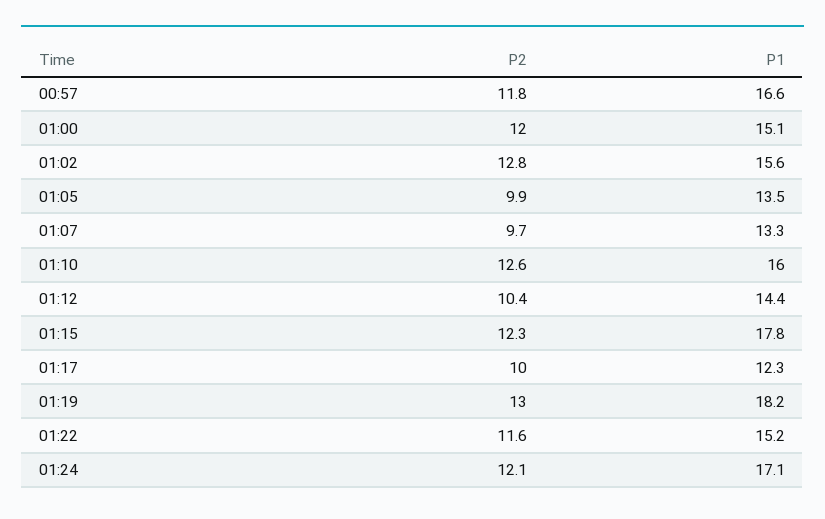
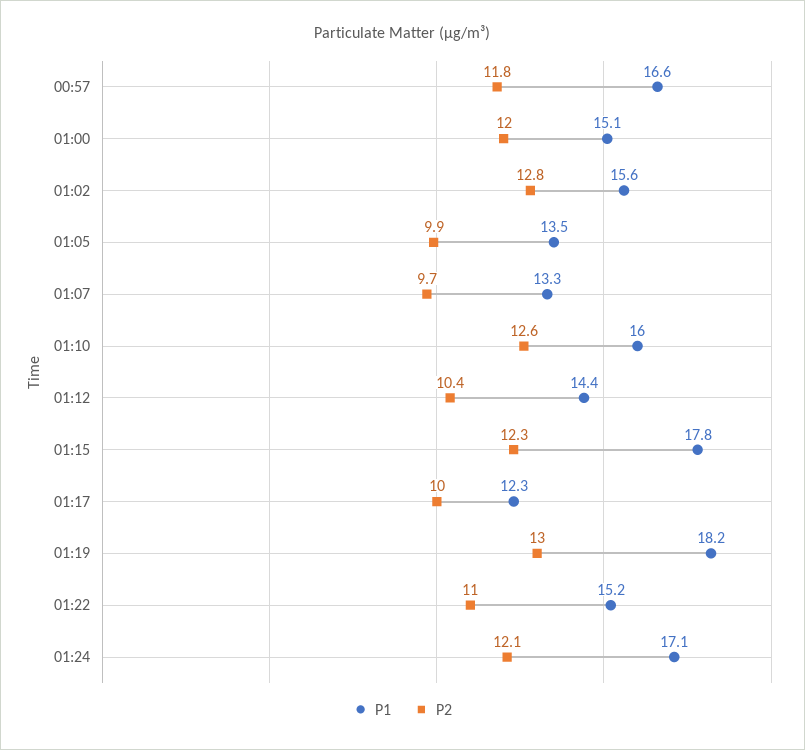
  {
    "P2": {
      "00:57": 11.8,
      "01:00": 12,
      "01:02": 12.8,
      "01:05": 9.9,
      "01:07": 9.7,
      "01:10": 12.6,
      "01:12": 10.4,
      "01:15": 12.3,
      "01:17": 10,
      "01:19": 13,
-     "01:22": 11.6,
+     "01:22": 11,
      "01:24": 12.1
    },
    "P1": {
      "00:57": 16.6,
      "01:00": 15.1,
      "01:02": 15.6,
      "01:05": 13.5,
      "01:07": 13.3,
      "01:10": 16,
      "01:12": 14.4,
      "01:15": 17.8,
      "01:17": 12.3,
      "01:19": 18.2,
      "01:22": 15.2,
      "01:24": 17.1
    }
  }

